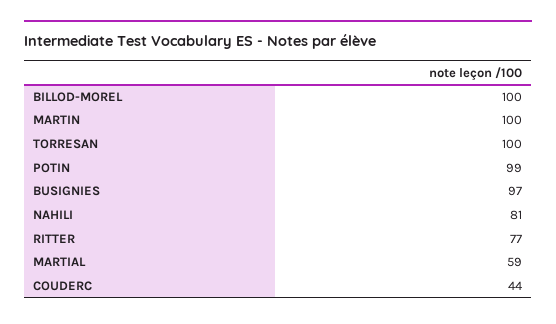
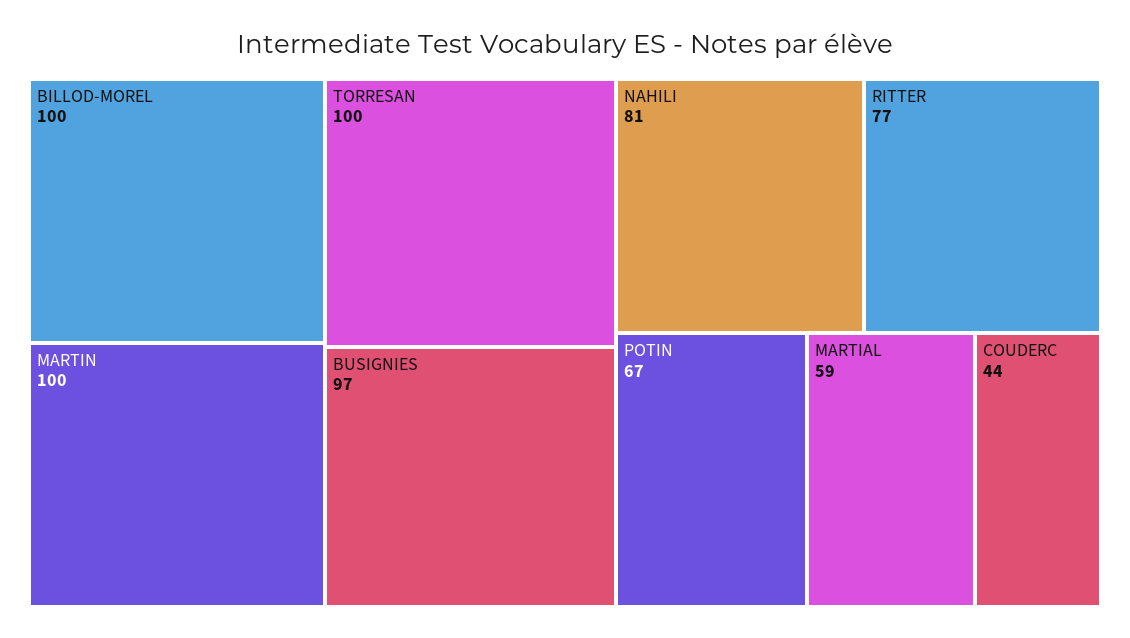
  {
    "BILLOD-MOREL": 100,
    "MARTIN": 100,
    "TORRESAN": 100,
-   "POTIN": 99,
+   "POTIN": 67,
    "BUSIGNIES": 97,
    "NAHILI": 81,
    "RITTER": 77,
    "MARTIAL": 59,
    "COUDERC": 44
  }

